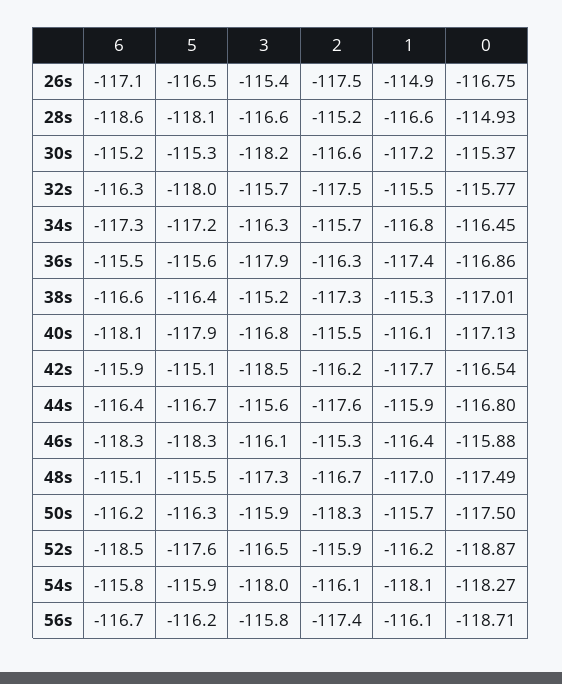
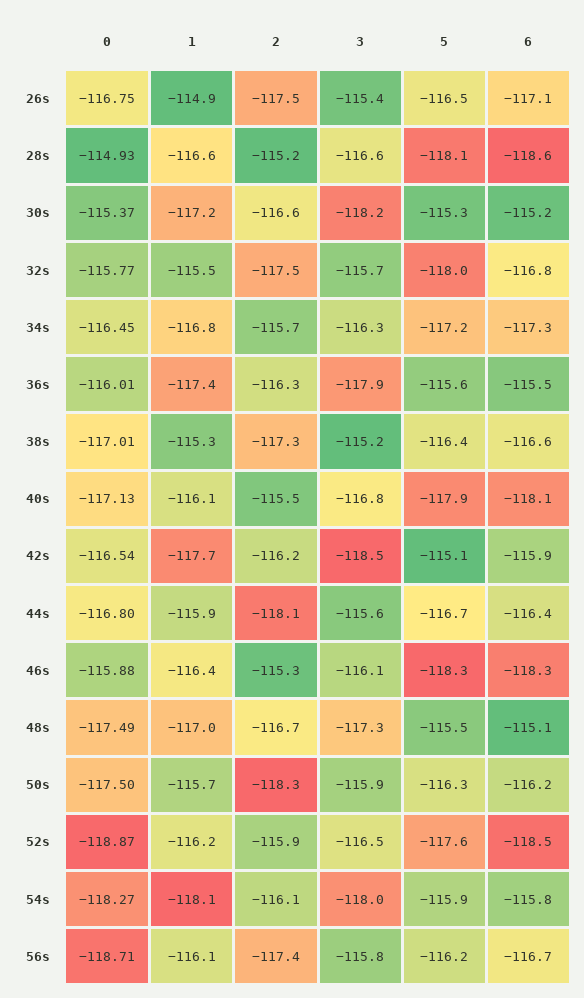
  {
    "6": {
      "26s": -117.1,
      "28s": -118.6,
      "30s": -115.2,
-     "32s": -116.3,
+     "32s": -116.8,
      "34s": -117.3,
      "36s": -115.5,
      "38s": -116.6,
      "40s": -118.1,
      "42s": -115.9,
      "44s": -116.4,
      "46s": -118.3,
      "48s": -115.1,
      "50s": -116.2,
      "52s": -118.5,
      "54s": -115.8,
      "56s": -116.7
    },
    "5": {
      "26s": -116.5,
      "28s": -118.1,
      "30s": -115.3,
      "32s": -118,
      "34s": -117.2,
      "36s": -115.6,
      "38s": -116.4,
      "40s": -117.9,
      "42s": -115.1,
      "44s": -116.7,
      "46s": -118.3,
      "48s": -115.5,
      "50s": -116.3,
      "52s": -117.6,
      "54s": -115.9,
      "56s": -116.2
    },
    "3": {
      "26s": -115.4,
      "28s": -116.6,
      "30s": -118.2,
      "32s": -115.7,
      "34s": -116.3,
      "36s": -117.9,
      "38s": -115.2,
      "40s": -116.8,
      "42s": -118.5,
      "44s": -115.6,
      "46s": -116.1,
      "48s": -117.3,
      "50s": -115.9,
      "52s": -116.5,
      "54s": -118,
      "56s": -115.8
    },
    "2": {
      "26s": -117.5,
      "28s": -115.2,
      "30s": -116.6,
      "32s": -117.5,
      "34s": -115.7,
      "36s": -116.3,
      "38s": -117.3,
      "40s": -115.5,
      "42s": -116.2,
-     "44s": -117.6,
+     "44s": -118.1,
      "46s": -115.3,
      "48s": -116.7,
      "50s": -118.3,
      "52s": -115.9,
      "54s": -116.1,
      "56s": -117.4
    },
    "1": {
      "26s": -114.9,
      "28s": -116.6,
      "30s": -117.2,
      "32s": -115.5,
      "34s": -116.8,
      "36s": -117.4,
      "38s": -115.3,
      "40s": -116.1,
      "42s": -117.7,
      "44s": -115.9,
      "46s": -116.4,
      "48s": -117,
      "50s": -115.7,
      "52s": -116.2,
      "54s": -118.1,
      "56s": -116.1
    },
    "0": {
      "26s": -116.75,
      "28s": -114.93,
      "30s": -115.37,
      "32s": -115.77,
      "34s": -116.45,
-     "36s": -116.86,
+     "36s": -116.01,
      "38s": -117.01,
      "40s": -117.13,
      "42s": -116.54,
      "44s": -116.8,
      "46s": -115.88,
      "48s": -117.49,
      "50s": -117.5,
      "52s": -118.87,
      "54s": -118.27,
      "56s": -118.71
    }
  }

